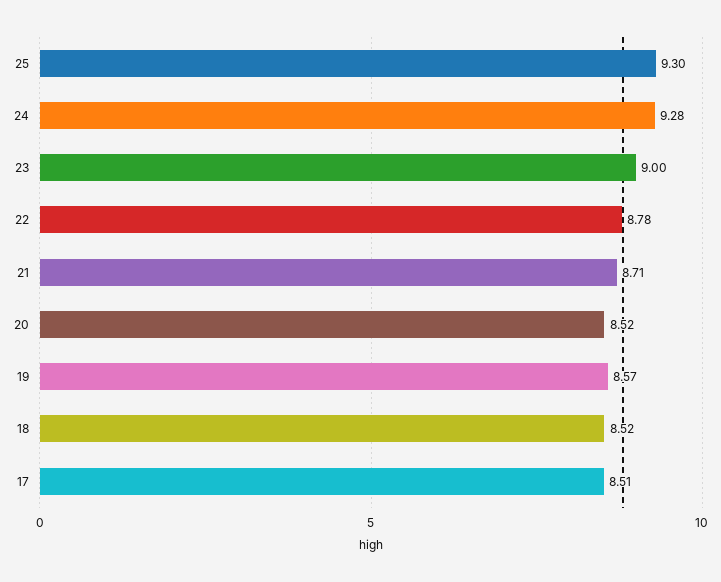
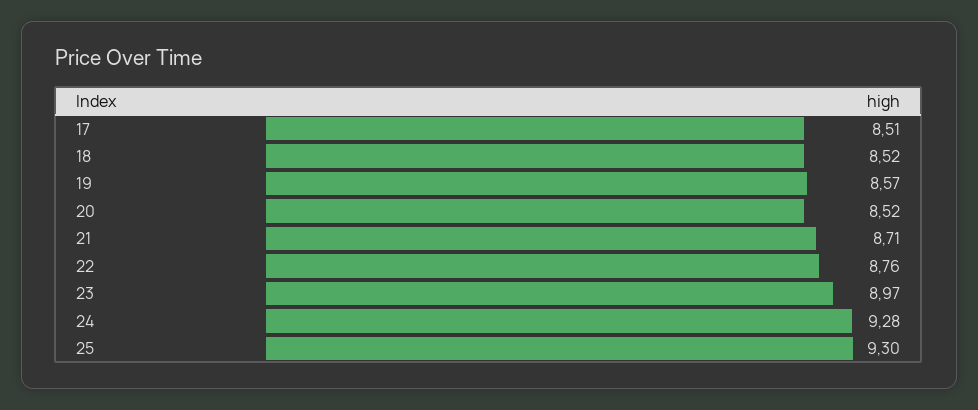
  {
    "25": 9.3,
    "24": 9.28,
-   "23": 9,
+   "23": 8.97,
-   "22": 8.78,
+   "22": 8.76,
    "21": 8.71,
    "20": 8.52,
    "19": 8.57,
    "18": 8.52,
    "17": 8.51
  }

